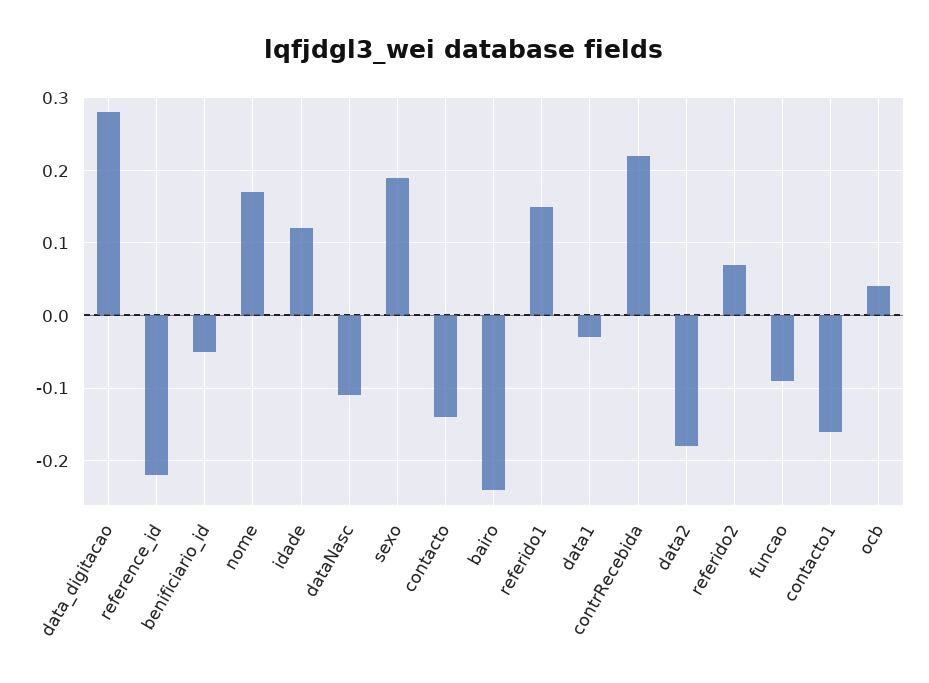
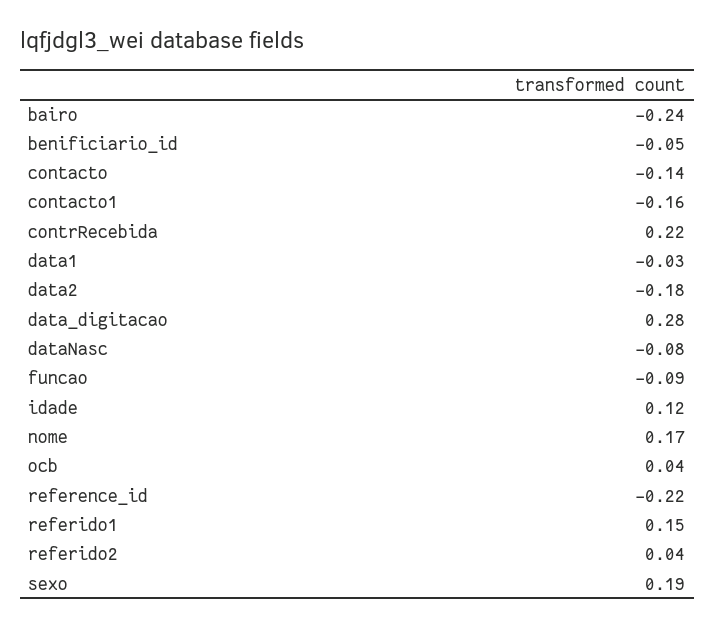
  {
    "data_digitacao": 0.28,
    "reference_id": -0.22,
    "benificiario_id": -0.05,
    "nome": 0.17,
    "idade": 0.12,
-   "dataNasc": -0.11,
+   "dataNasc": -0.08,
    "sexo": 0.19,
    "contacto": -0.14,
    "bairo": -0.24,
    "referido1": 0.15,
    "data1": -0.03,
    "contrRecebida": 0.22,
    "data2": -0.18,
-   "referido2": 0.07,
+   "referido2": 0.04,
    "funcao": -0.09,
    "contacto1": -0.16,
    "ocb": 0.04
  }

